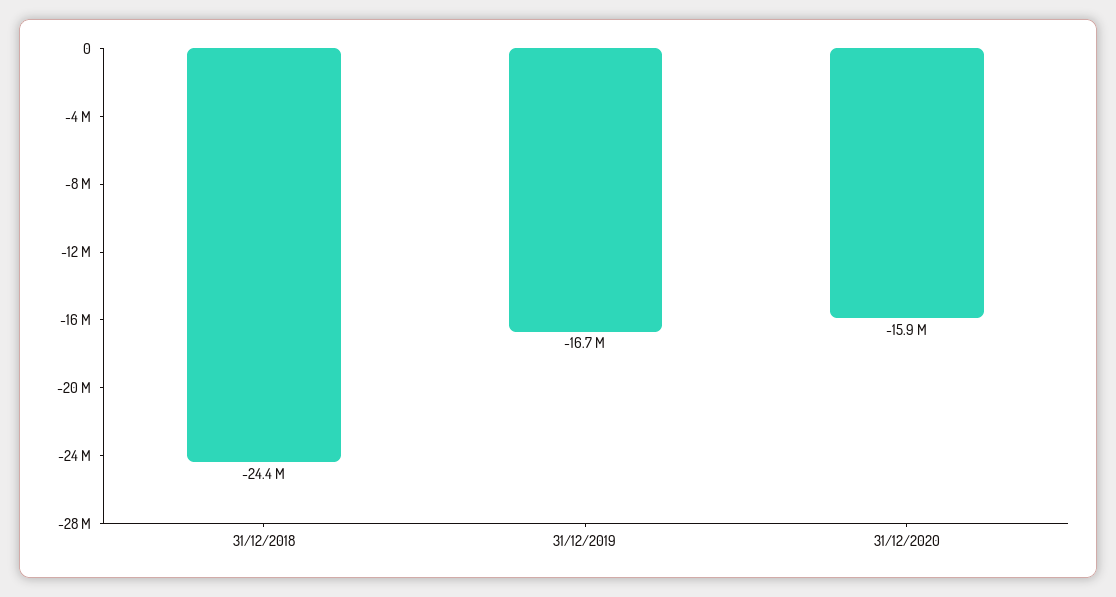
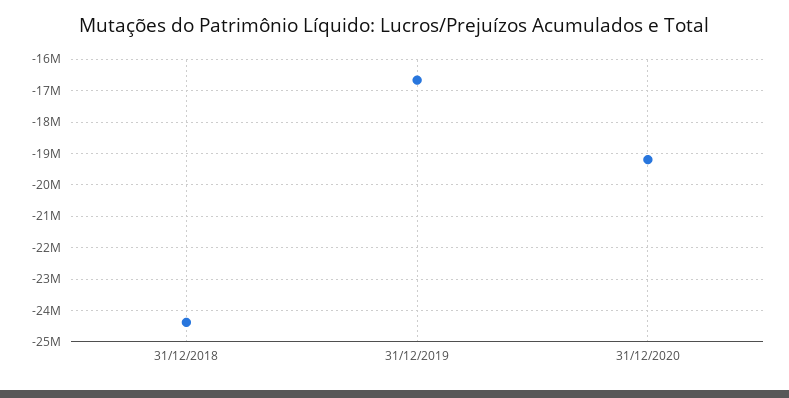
  {
    "31/12/2018": -24400000,
    "31/12/2019": -16700000,
-   "31/12/2020": -15900000
+   "31/12/2020": -19200000
  }

